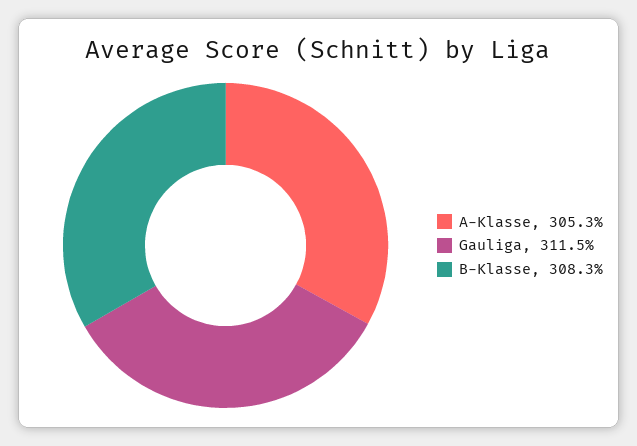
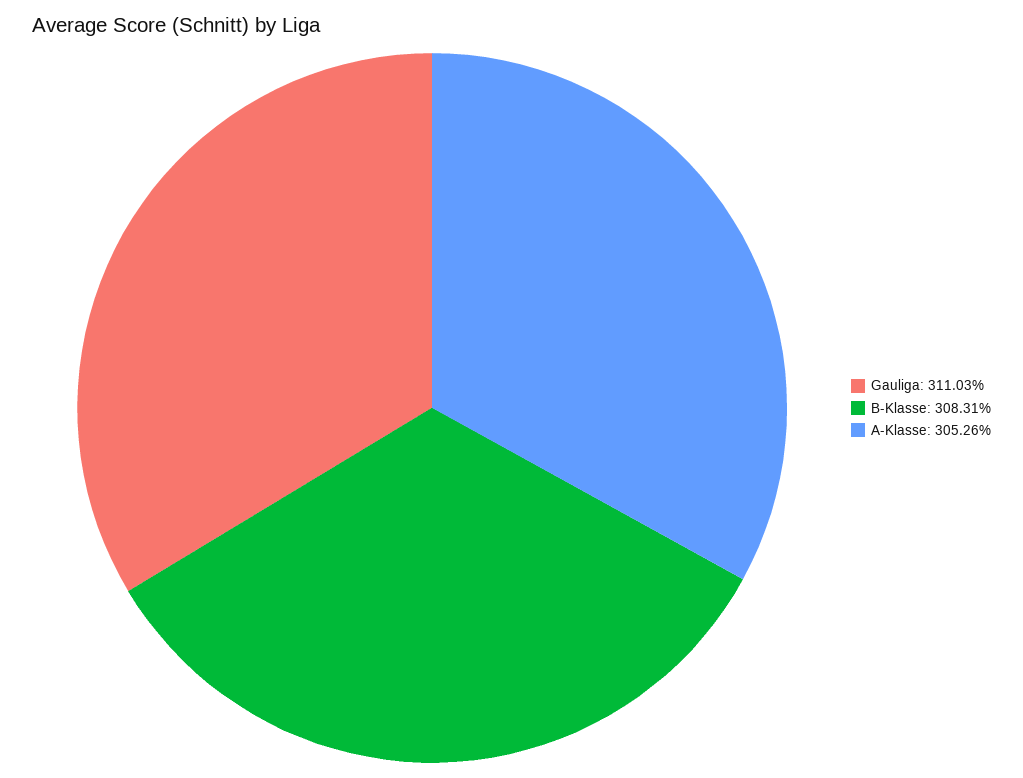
  {
    "A-Klasse": 305.26,
-   "Gauliga": 311.5,
+   "Gauliga": 311.03,
    "B-Klasse": 308.31
  }

